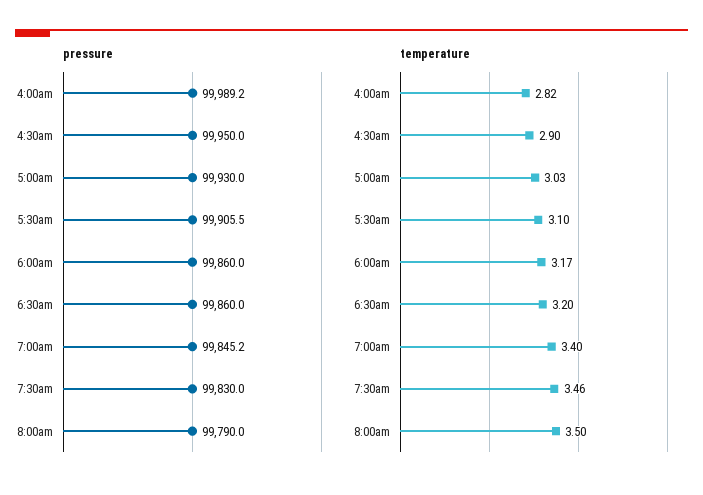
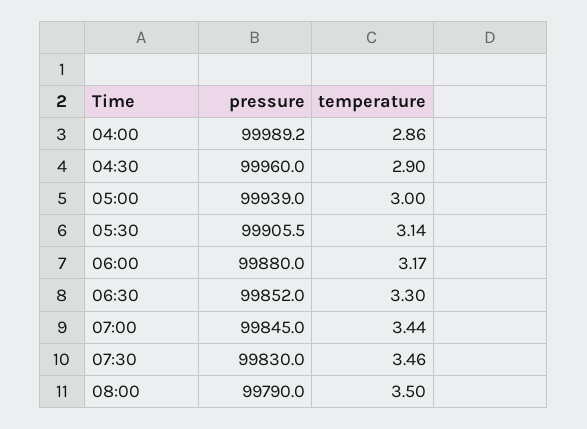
  {
    "pressure": {
      "4:00am": 99989.2,
-     "4:30am": 99950,
+     "4:30am": 99960,
-     "5:00am": 99930,
+     "5:00am": 99939,
      "5:30am": 99905.5,
-     "6:00am": 99860,
+     "6:00am": 99880,
-     "6:30am": 99860,
+     "6:30am": 99852,
-     "7:00am": 99845.2,
+     "7:00am": 99845,
      "7:30am": 99830,
      "8:00am": 99790
    },
    "temperature": {
-     "4:00am": 2.82,
+     "4:00am": 2.86,
      "4:30am": 2.9,
-     "5:00am": 3.03,
+     "5:00am": 3,
-     "5:30am": 3.1,
+     "5:30am": 3.14,
      "6:00am": 3.17,
-     "6:30am": 3.2,
+     "6:30am": 3.3,
-     "7:00am": 3.4,
+     "7:00am": 3.44,
      "7:30am": 3.46,
      "8:00am": 3.5
    }
  }

